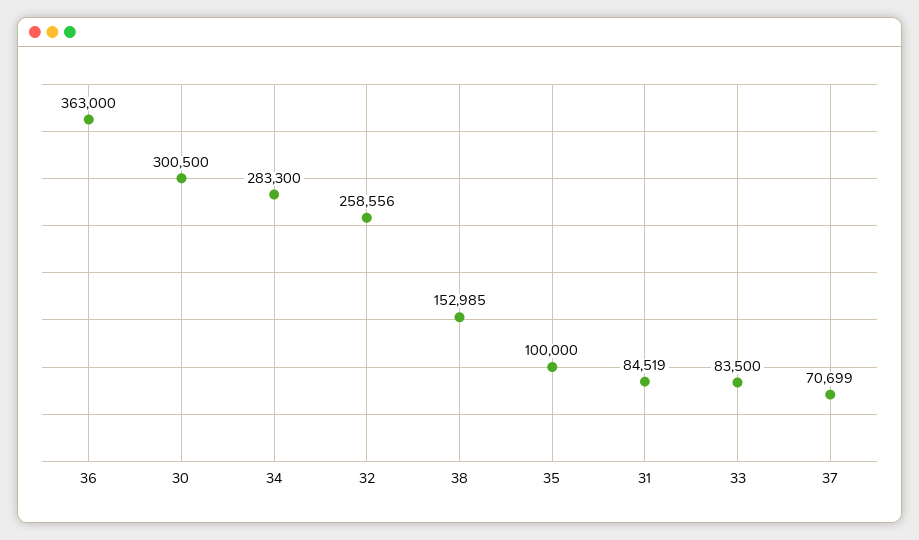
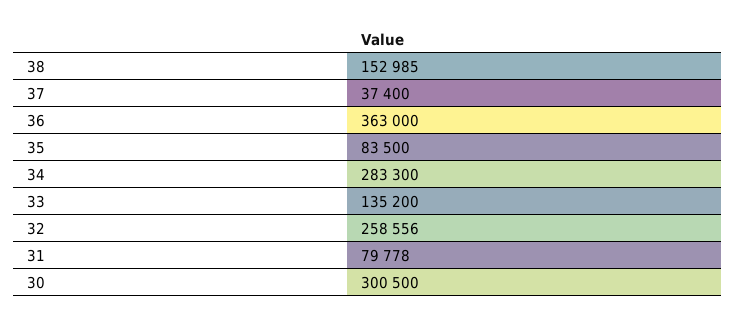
  {
    "36": 363000,
    "30": 300500,
    "34": 283300,
    "32": 258556,
    "38": 152985,
-   "35": 100000,
+   "35": 83500,
-   "31": 84519,
+   "31": 79778,
-   "33": 83500,
+   "33": 135200,
-   "37": 70699
+   "37": 37400
  }

